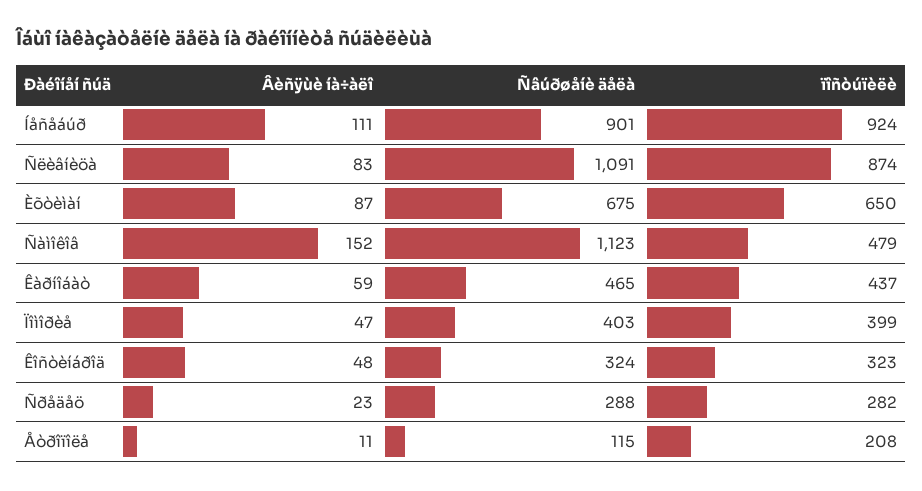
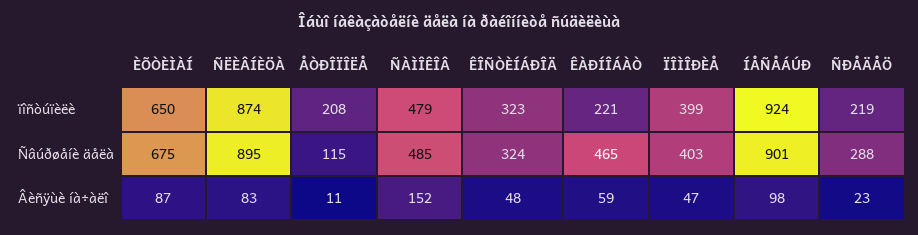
  {
    "Âèñÿùè íà÷àëî": {
-     "Íåñåáúð": 111,
+     "Íåñåáúð": 98,
      "Ñëèâíèöà": 83,
      "Èõòèìàí": 87,
      "Ñàìîêîâ": 152,
      "Êàðíîáàò": 59,
      "Ïîìîðèå": 47,
      "Êîñòèíáðîä": 48,
      "Ñðåäåö": 23,
      "Åòðîïîëå": 11
    },
    "Ñâúðøåíè äåëà": {
      "Íåñåáúð": 901,
-     "Ñëèâíèöà": 1091,
+     "Ñëèâíèöà": 895,
      "Èõòèìàí": 675,
-     "Ñàìîêîâ": 1123,
+     "Ñàìîêîâ": 485,
      "Êàðíîáàò": 465,
      "Ïîìîðèå": 403,
      "Êîñòèíáðîä": 324,
      "Ñðåäåö": 288,
      "Åòðîïîëå": 115
    },
    "ïîñòúïèëè": {
      "Íåñåáúð": 924,
      "Ñëèâíèöà": 874,
      "Èõòèìàí": 650,
      "Ñàìîêîâ": 479,
-     "Êàðíîáàò": 437,
+     "Êàðíîáàò": 221,
      "Ïîìîðèå": 399,
      "Êîñòèíáðîä": 323,
-     "Ñðåäåö": 282,
+     "Ñðåäåö": 219,
      "Åòðîïîëå": 208
    }
  }

